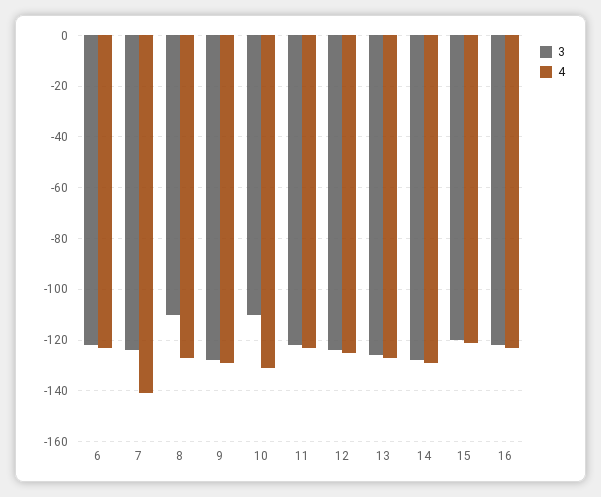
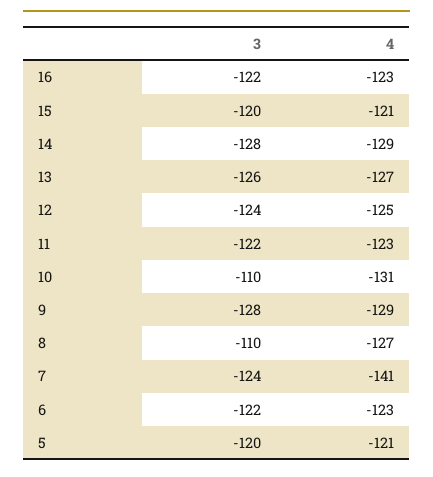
  {
    "3": {
      "6": -122,
      "7": -124,
      "8": -110,
      "9": -128,
      "10": -110,
      "11": -122,
      "12": -124,
      "13": -126,
      "14": -128,
      "15": -120,
-     "16": -122
+     "16": -122,
+     "5": -120
    },
    "4": {
      "6": -123,
      "7": -141,
      "8": -127,
      "9": -129,
      "10": -131,
      "11": -123,
      "12": -125,
      "13": -127,
      "14": -129,
      "15": -121,
-     "16": -123
+     "16": -123,
+     "5": -121
    }
  }

